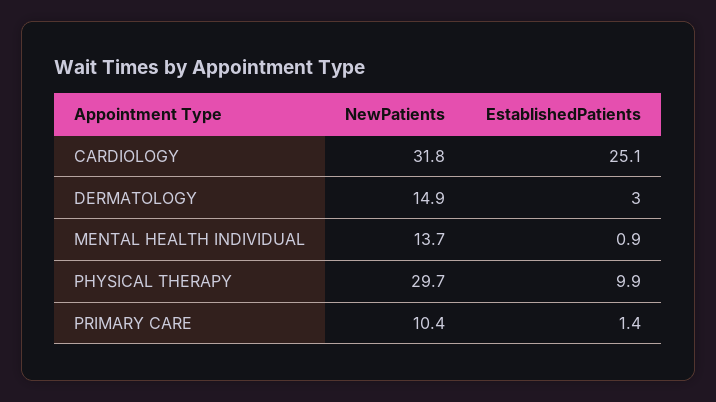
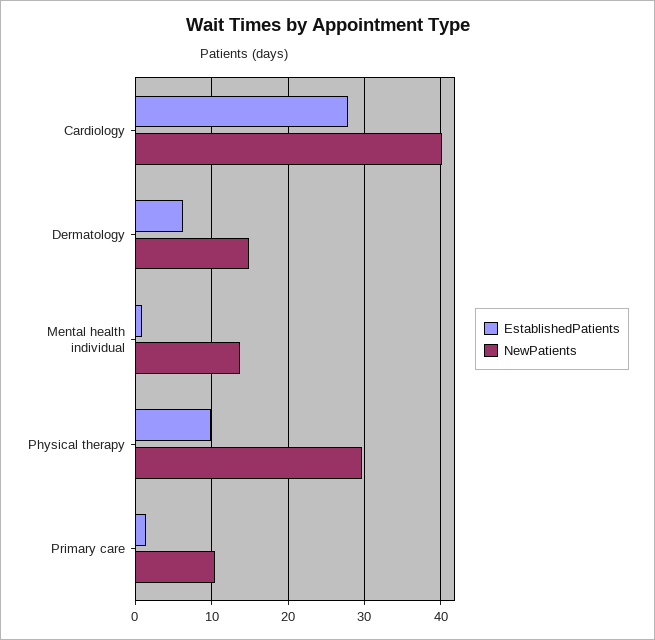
  {
    "NewPatients": {
-     "CARDIOLOGY": 31.8,
+     "CARDIOLOGY": 40,
      "DERMATOLOGY": 14.9,
      "MENTAL HEALTH INDIVIDUAL": 13.7,
      "PHYSICAL THERAPY": 29.7,
      "PRIMARY CARE": 10.4
    },
    "EstablishedPatients": {
-     "CARDIOLOGY": 25.1,
+     "CARDIOLOGY": 28,
-     "DERMATOLOGY": 3,
+     "DERMATOLOGY": 6,
      "MENTAL HEALTH INDIVIDUAL": 0.9,
      "PHYSICAL THERAPY": 9.9,
      "PRIMARY CARE": 1.4
    }
  }

